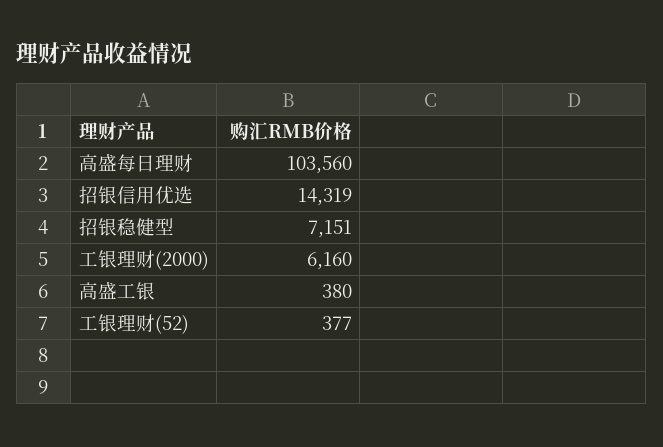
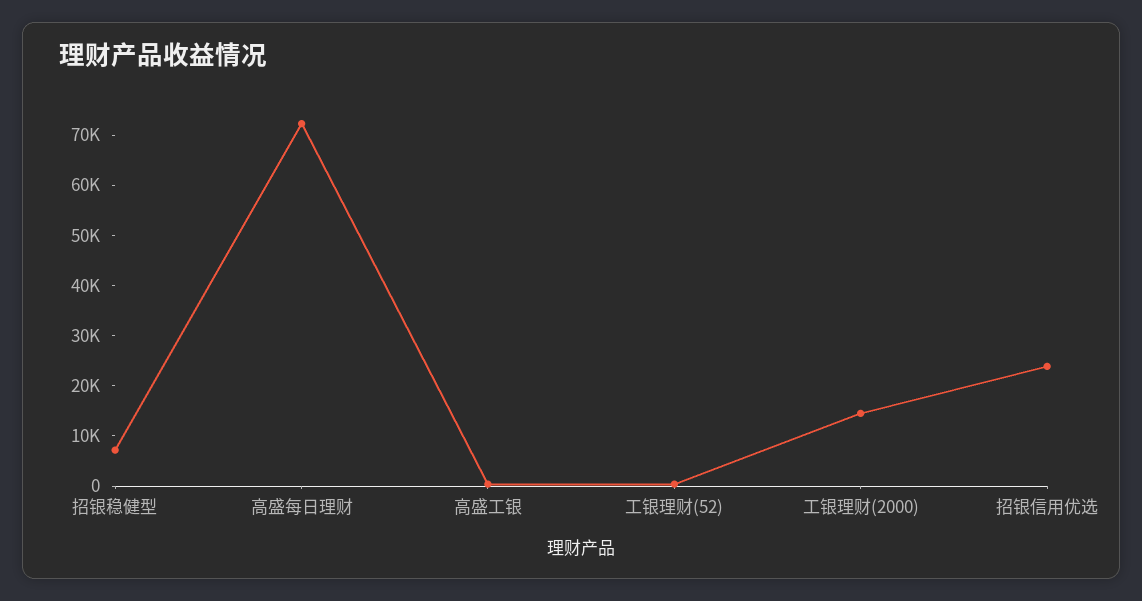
  {
-   "高盛每日理财": 103560,
+   "高盛每日理财": 72000,
-   "招银信用优选": 14319,
+   "招银信用优选": 24000,
    "招银稳健型": 7151,
-   "工银理财(2000)": 6160,
+   "工银理财(2000)": 14000,
    "高盛工银": 380,
    "工银理财(52)": 377
  }

